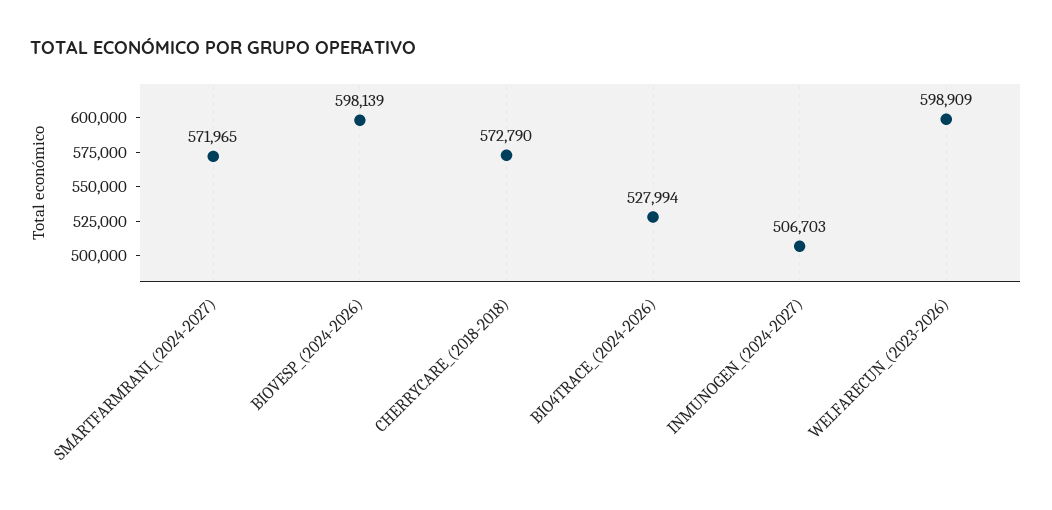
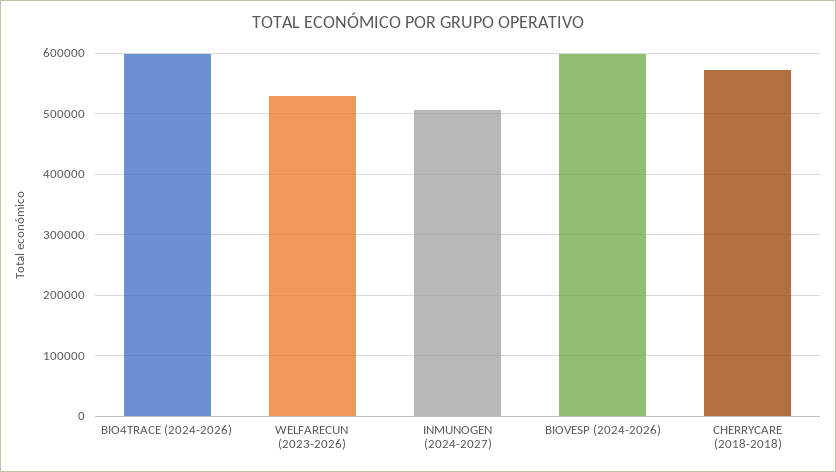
  {
-   "SMARTFARMRANI_(2024-2027)": 571965,
    "BIOVESP_(2024-2026)": 598139,
    "CHERRYCARE_(2018-2018)": 572790,
-   "BIO4TRACE_(2024-2026)": 527994,
+   "BIO4TRACE_(2024-2026)": 600000,
    "INMUNOGEN_(2024-2027)": 506703,
-   "WELFARECUN_(2023-2026)": 598909
+   "WELFARECUN_(2023-2026)": 530000
  }

